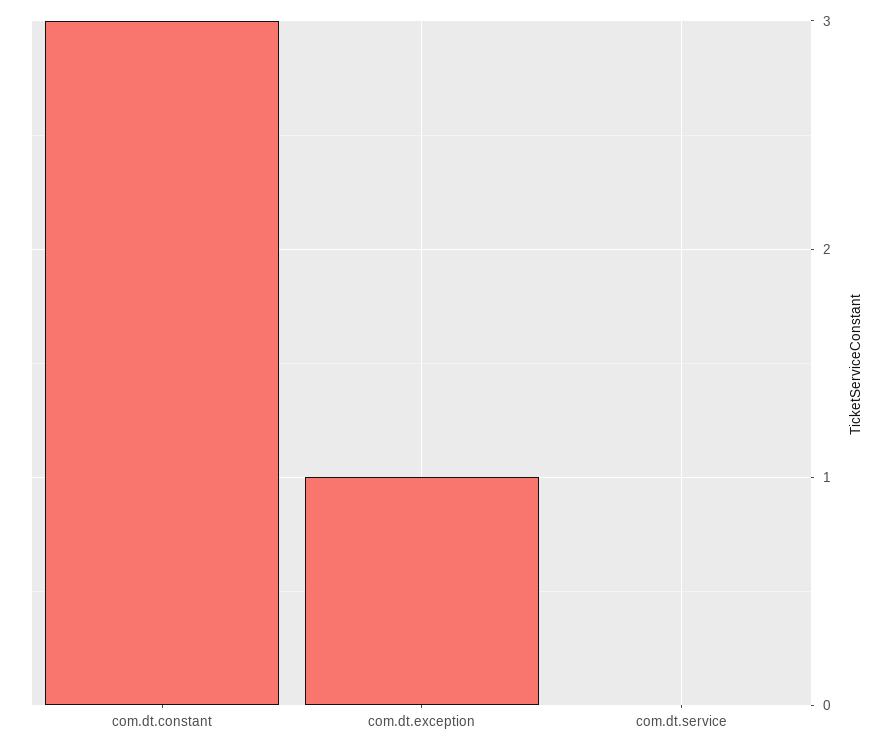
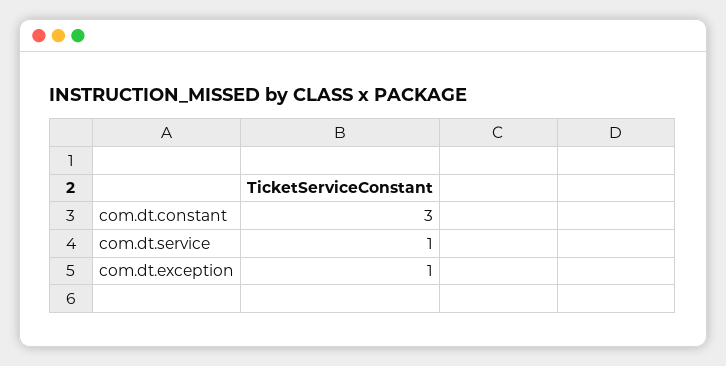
  {
    "com.dt.constant": 3,
    "com.dt.exception": 1,
-   "com.dt.service": 0
+   "com.dt.service": 1
  }

